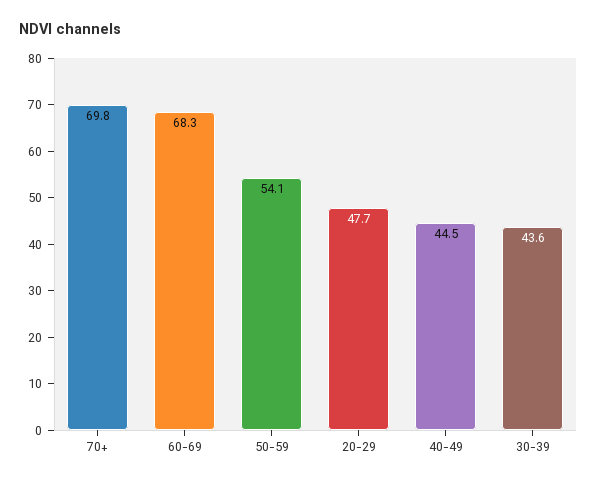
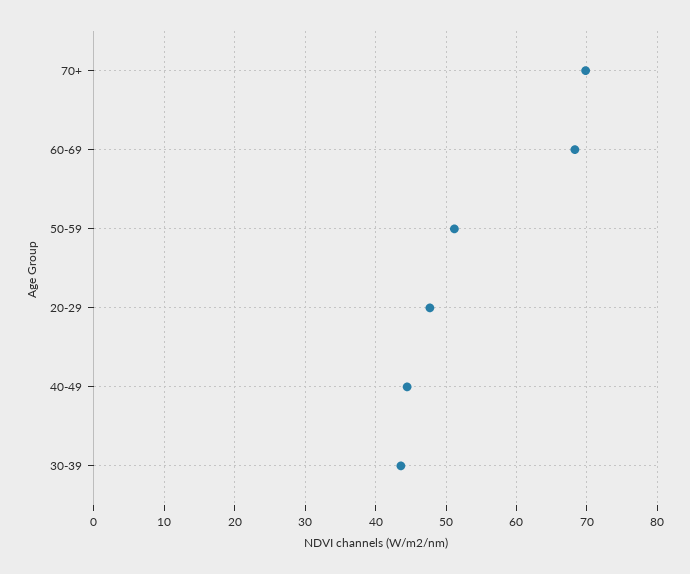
  {
    "70+": 69.8,
    "60-69": 68.3,
-   "50-59": 54.1,
+   "50-59": 51,
    "20-29": 47.7,
    "40-49": 44.5,
    "30-39": 43.6
  }

